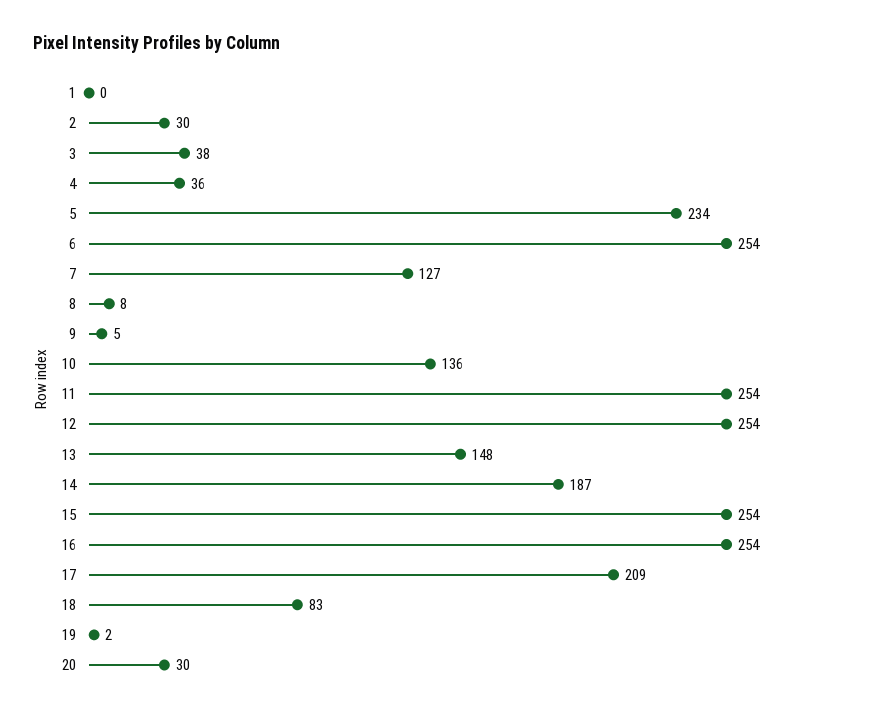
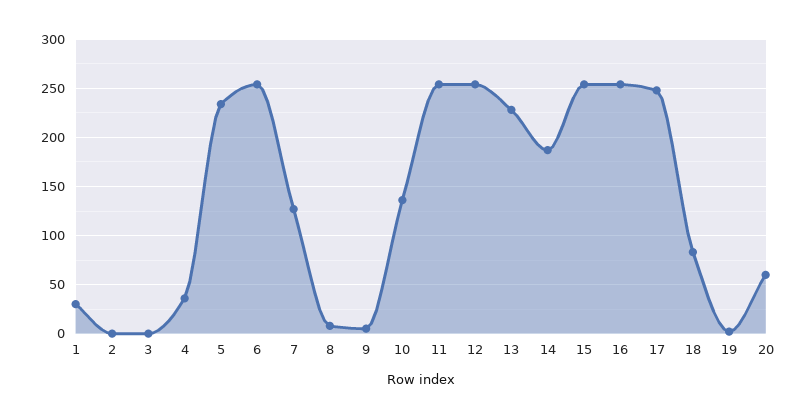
  {
-   "1": 0,
+   "1": 30,
-   "2": 30,
+   "2": 0,
-   "3": 38,
+   "3": 0,
    "4": 36,
    "5": 234,
    "6": 254,
    "7": 127,
    "8": 8,
    "9": 5,
    "10": 136,
    "11": 254,
    "12": 254,
-   "13": 148,
+   "13": 230,
    "14": 187,
    "15": 254,
    "16": 254,
-   "17": 209,
+   "17": 250,
    "18": 83,
    "19": 2,
-   "20": 30
+   "20": 60
  }

